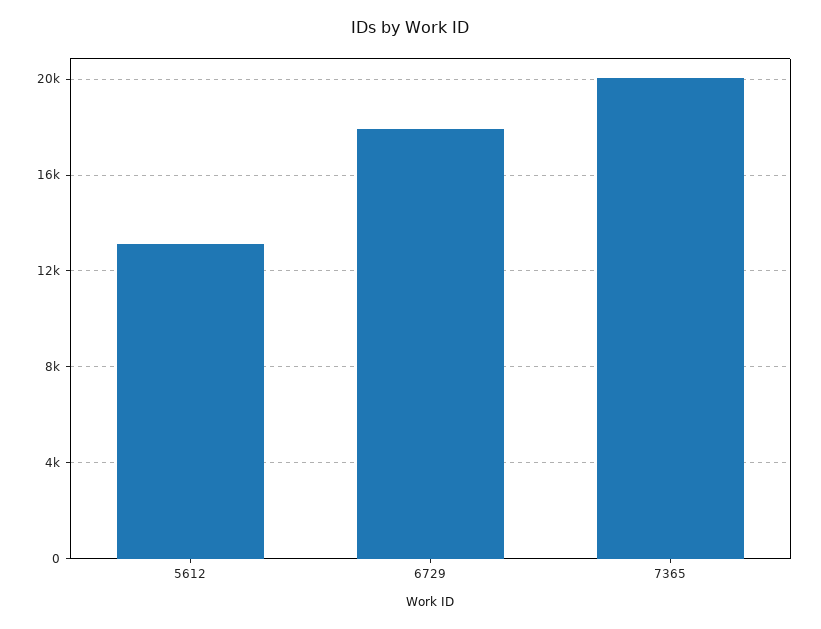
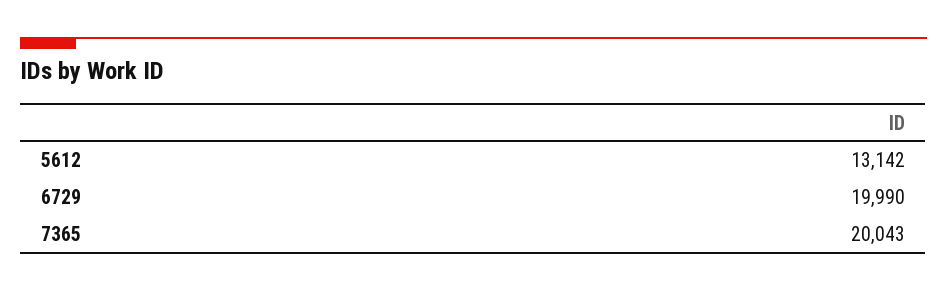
  {
    "5612": 13142,
-   "6729": 18000,
+   "6729": 19990,
    "7365": 20043
  }

